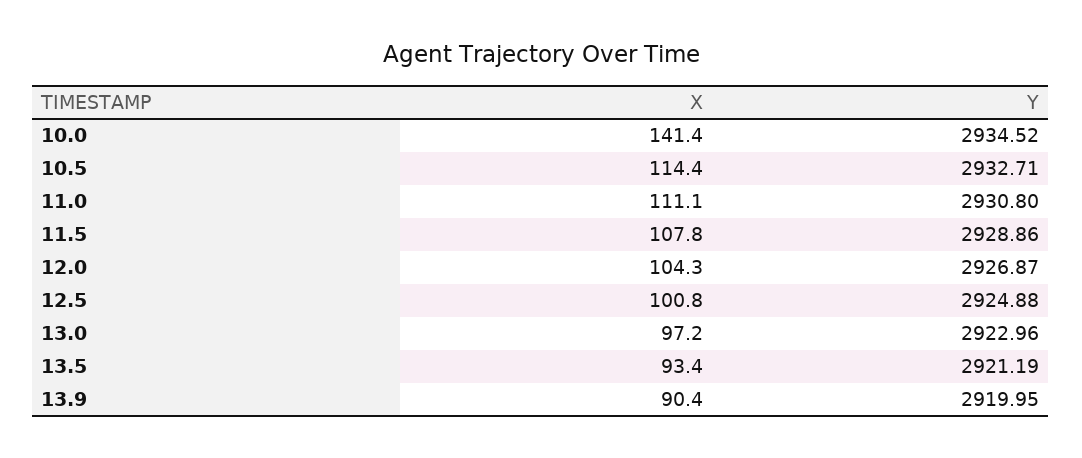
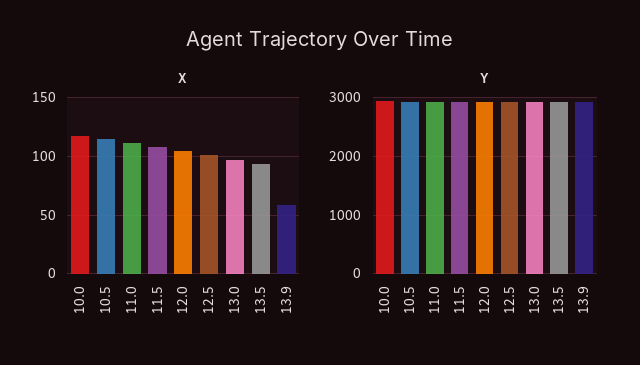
  {
    "X": {
-     "10.0": 141.4,
+     "10.0": 120,
      "10.5": 114.4,
      "11.0": 111.1,
      "11.5": 107.8,
      "12.0": 104.3,
      "12.5": 100.8,
      "13.0": 97.2,
      "13.5": 93.4,
-     "13.9": 90.4
+     "13.9": 60
    },
    "Y": {
      "10.0": 2934.52,
      "10.5": 2932.71,
      "11.0": 2930.8,
      "11.5": 2928.86,
      "12.0": 2926.87,
      "12.5": 2924.88,
      "13.0": 2922.96,
      "13.5": 2921.19,
      "13.9": 2919.95
    }
  }

